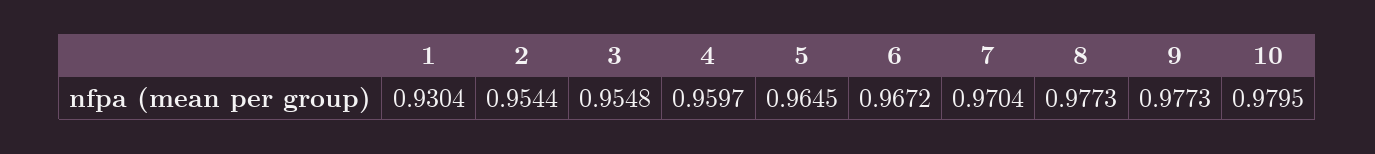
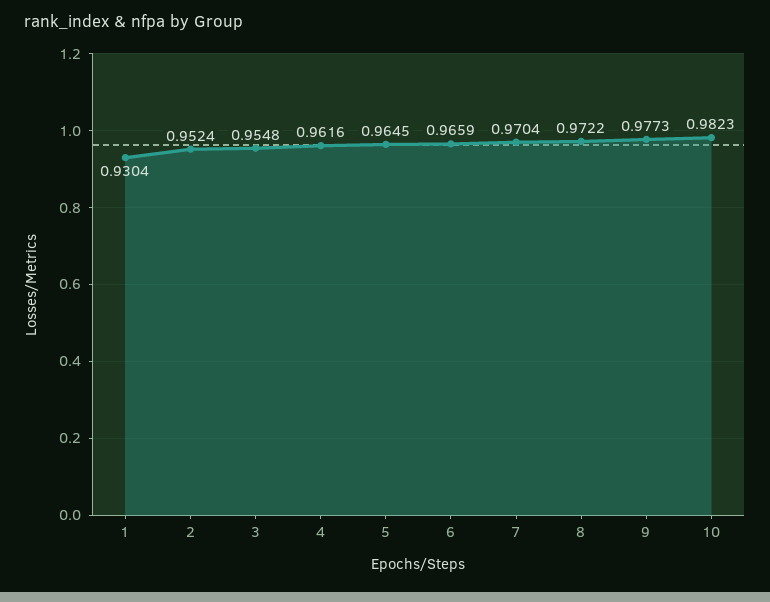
  {
    "1": 0.9304,
-   "2": 0.9544,
+   "2": 0.9524,
    "3": 0.9548,
-   "4": 0.9597,
+   "4": 0.9616,
    "5": 0.9645,
-   "6": 0.9672,
+   "6": 0.9659,
    "7": 0.9704,
-   "8": 0.9773,
+   "8": 0.9722,
    "9": 0.9773,
-   "10": 0.9795
+   "10": 0.9823
  }

